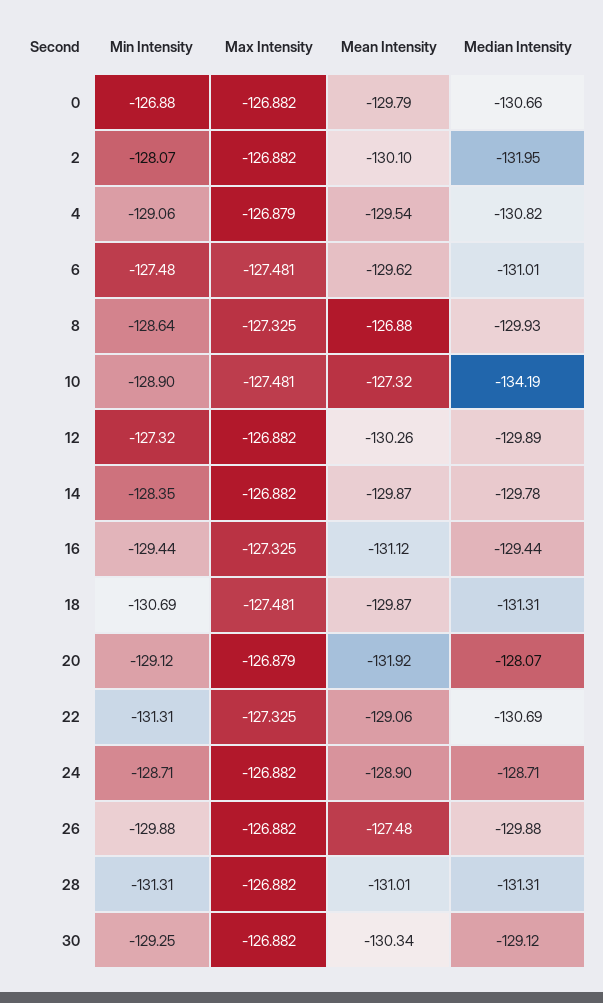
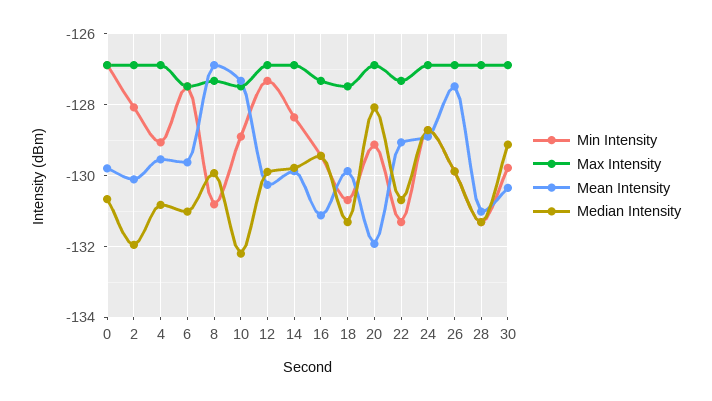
  {
    "Min Intensity": {
      "0": -126.88,
      "2": -128.07,
      "4": -129.06,
      "6": -127.48,
-     "8": -128.64,
+     "8": -130.8,
      "10": -128.9,
      "12": -127.32,
      "14": -128.35,
      "16": -129.44,
      "18": -130.69,
      "20": -129.12,
      "22": -131.31,
      "24": -128.71,
      "26": -129.88,
      "28": -131.31,
-     "30": -129.25
+     "30": -129.8
    },
    "Max Intensity": {
      "0": -126.882,
      "2": -126.882,
      "4": -126.879,
      "6": -127.481,
      "8": -127.325,
      "10": -127.481,
      "12": -126.882,
      "14": -126.882,
      "16": -127.325,
      "18": -127.481,
      "20": -126.879,
      "22": -127.325,
      "24": -126.882,
      "26": -126.882,
      "28": -126.882,
      "30": -126.882
    },
    "Mean Intensity": {
      "0": -129.79,
      "2": -130.1,
      "4": -129.54,
      "6": -129.62,
      "8": -126.88,
      "10": -127.32,
      "12": -130.26,
      "14": -129.87,
      "16": -131.12,
      "18": -129.87,
      "20": -131.92,
      "22": -129.06,
      "24": -128.9,
      "26": -127.48,
      "28": -131.01,
      "30": -130.34
    },
    "Median Intensity": {
      "0": -130.66,
      "2": -131.95,
      "4": -130.82,
      "6": -131.01,
      "8": -129.93,
-     "10": -134.19,
+     "10": -132.2,
      "12": -129.89,
      "14": -129.78,
      "16": -129.44,
      "18": -131.31,
      "20": -128.07,
      "22": -130.69,
      "24": -128.71,
      "26": -129.88,
      "28": -131.31,
      "30": -129.12
    }
  }

